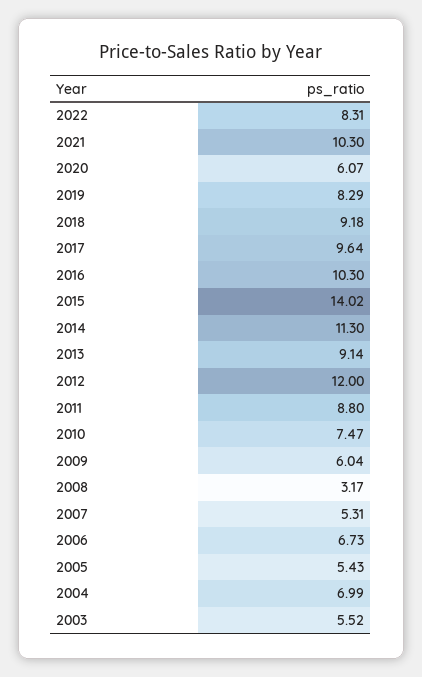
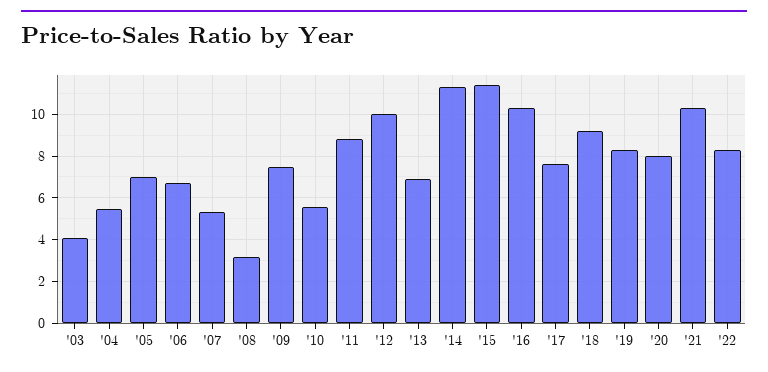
  {
    "2022": 8.31,
    "2021": 10.3,
-   "2020": 6.07,
+   "2020": 8,
    "2019": 8.29,
    "2018": 9.18,
-   "2017": 9.64,
+   "2017": 7.5,
    "2016": 10.3,
-   "2015": 14.02,
+   "2015": 11.5,
    "2014": 11.3,
-   "2013": 9.14,
+   "2013": 7,
-   "2012": 12,
+   "2012": 10,
    "2011": 8.8,
-   "2010": 7.47,
+   "2010": 5.5,
-   "2009": 6.04,
+   "2009": 7.5,
    "2008": 3.17,
    "2007": 5.31,
    "2006": 6.73,
-   "2005": 5.43,
+   "2005": 7,
-   "2004": 6.99,
+   "2004": 5.5,
-   "2003": 5.52
+   "2003": 4
  }

